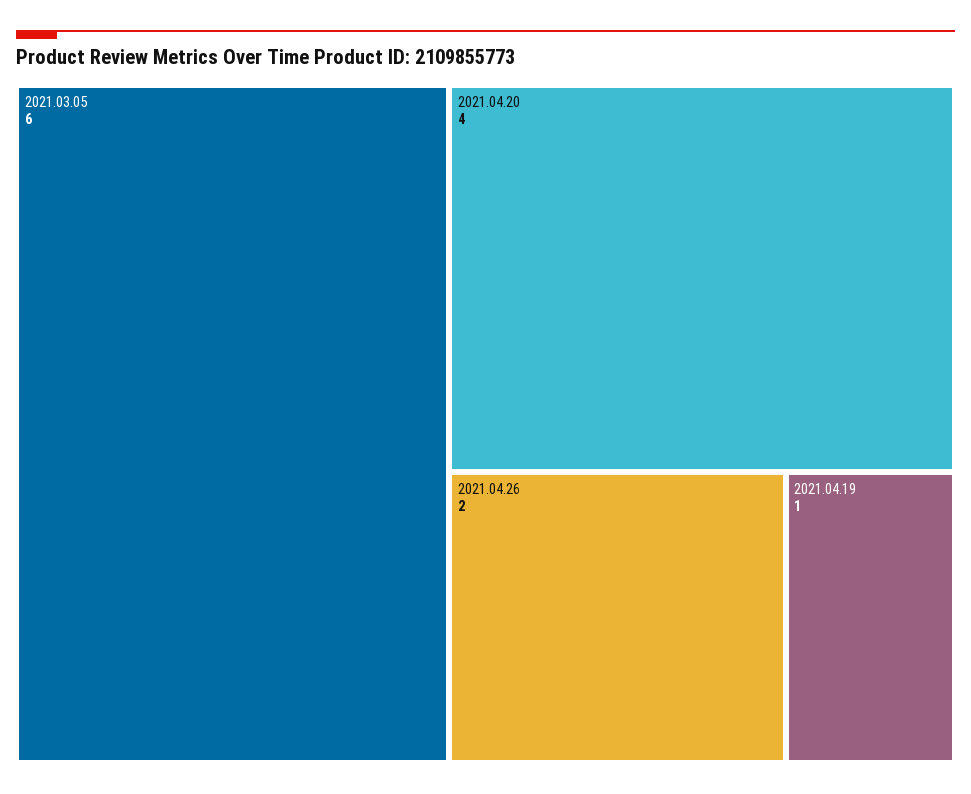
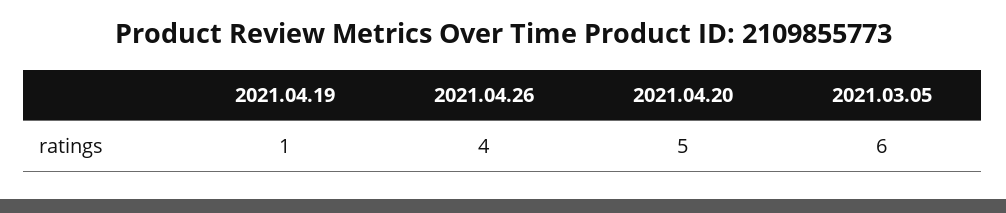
  {
    "2021.03.05": 6,
-   "2021.04.20": 4,
+   "2021.04.20": 5,
-   "2021.04.26": 2,
+   "2021.04.26": 4,
    "2021.04.19": 1
  }

